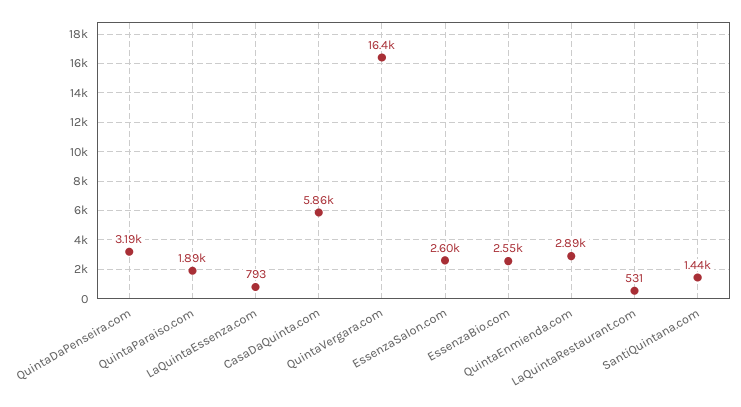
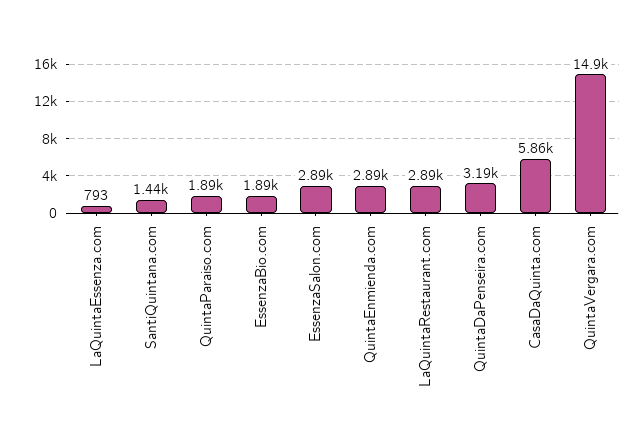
  {
    "QuintaDaPenseira.com": 3190,
    "QuintaParaiso.com": 1890,
    "LaQuintaEssenza.com": 793,
    "CasaDaQuinta.com": 5860,
-   "QuintaVergara.com": 16400,
+   "QuintaVergara.com": 14900,
-   "EssenzaSalon.com": 2600,
+   "EssenzaSalon.com": 2890,
-   "EssenzaBio.com": 2550,
+   "EssenzaBio.com": 1890,
    "QuintaEnmienda.com": 2890,
-   "LaQuintaRestaurant.com": 531,
+   "LaQuintaRestaurant.com": 2890,
    "SantiQuintana.com": 1440
  }

